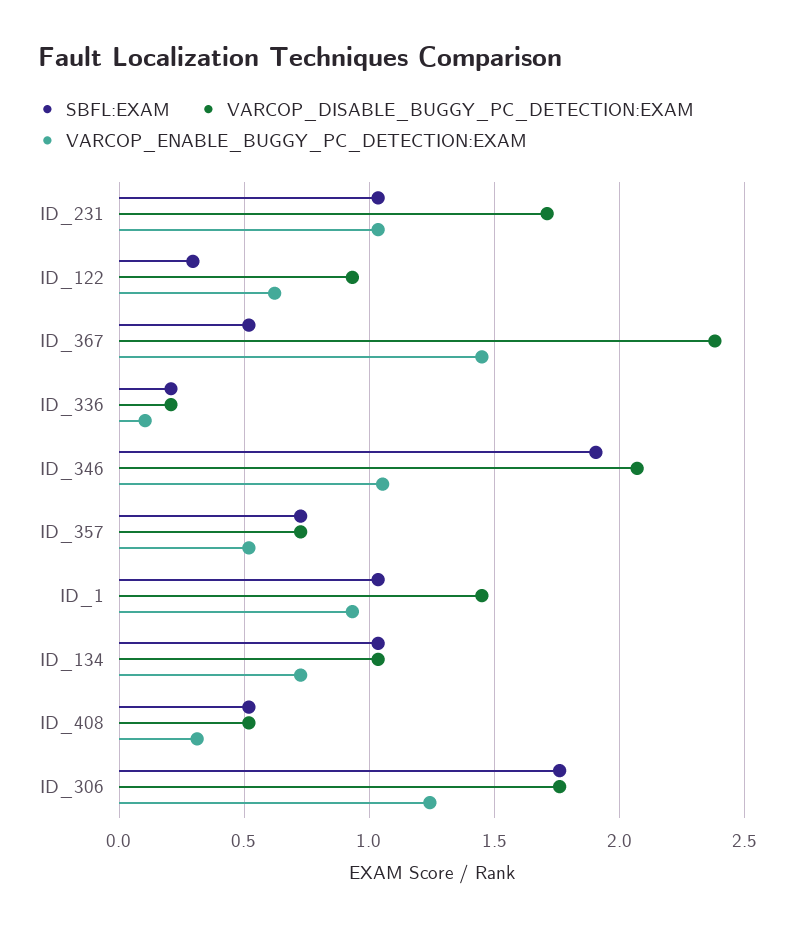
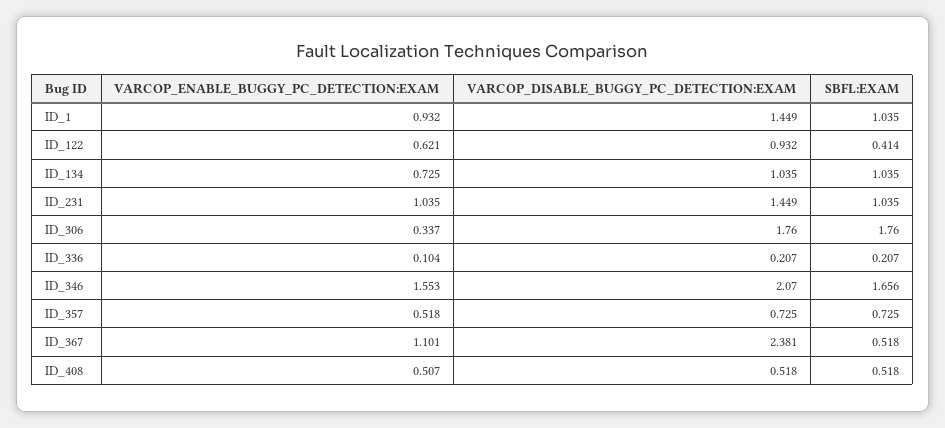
  {
    "SBFL:EXAM": {
      "ID_231": 1.035,
-     "ID_122": 0.3,
+     "ID_122": 0.414,
      "ID_367": 0.518,
      "ID_336": 0.207,
-     "ID_346": 1.9,
+     "ID_346": 1.656,
      "ID_357": 0.725,
      "ID_1": 1.035,
      "ID_134": 1.035,
      "ID_408": 0.518,
      "ID_306": 1.76
    },
    "VARCOP_DISABLE_BUGGY_PC_DETECTION:EXAM": {
-     "ID_231": 1.7,
+     "ID_231": 1.449,
      "ID_122": 0.932,
      "ID_367": 2.381,
      "ID_336": 0.207,
      "ID_346": 2.07,
      "ID_357": 0.725,
      "ID_1": 1.449,
      "ID_134": 1.035,
      "ID_408": 0.518,
      "ID_306": 1.76
    },
    "VARCOP_ENABLE_BUGGY_PC_DETECTION:EXAM": {
      "ID_231": 1.035,
      "ID_122": 0.621,
-     "ID_367": 1.45,
+     "ID_367": 1.101,
      "ID_336": 0.104,
-     "ID_346": 1.05,
+     "ID_346": 1.553,
      "ID_357": 0.518,
      "ID_1": 0.932,
      "ID_134": 0.725,
-     "ID_408": 0.3,
+     "ID_408": 0.507,
-     "ID_306": 1.25
+     "ID_306": 0.337
    }
  }

